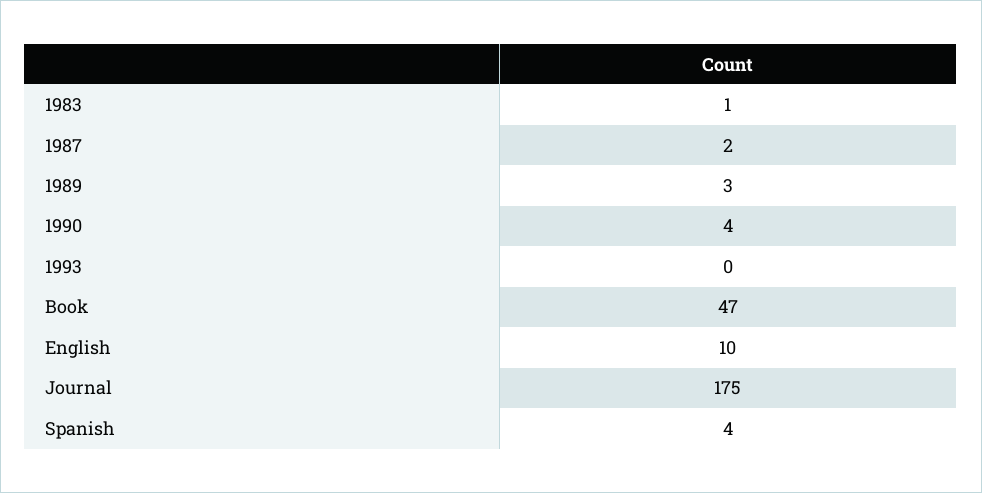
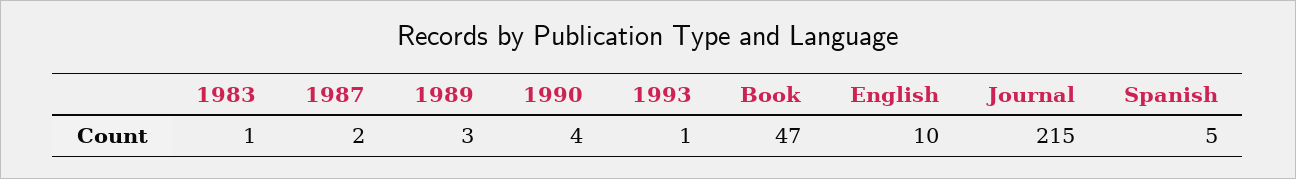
  {
    "1983": 1,
    "1987": 2,
    "1989": 3,
    "1990": 4,
-   "1993": 0,
+   "1993": 1,
    "Book": 47,
    "English": 10,
-   "Journal": 175,
+   "Journal": 215,
-   "Spanish": 4
+   "Spanish": 5
  }

